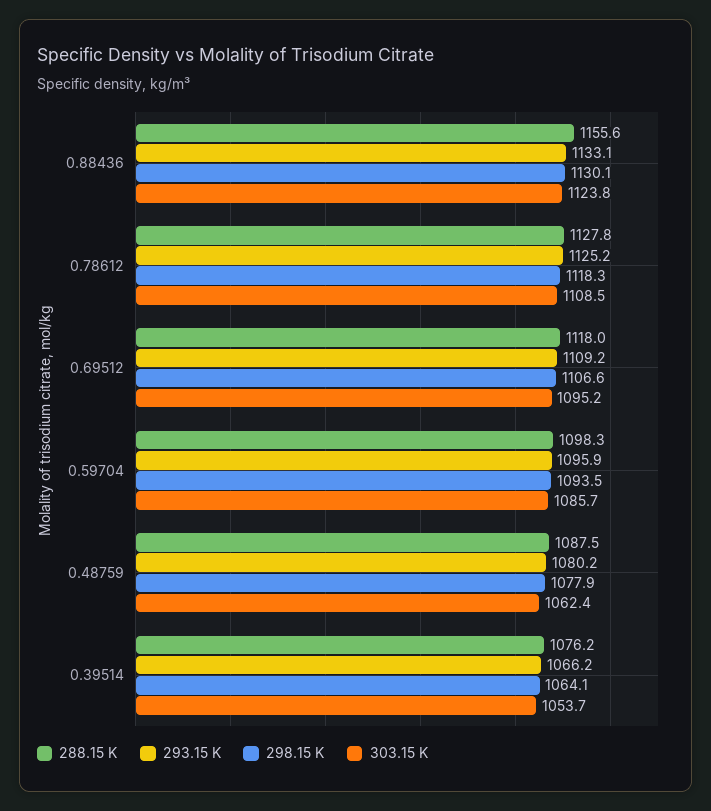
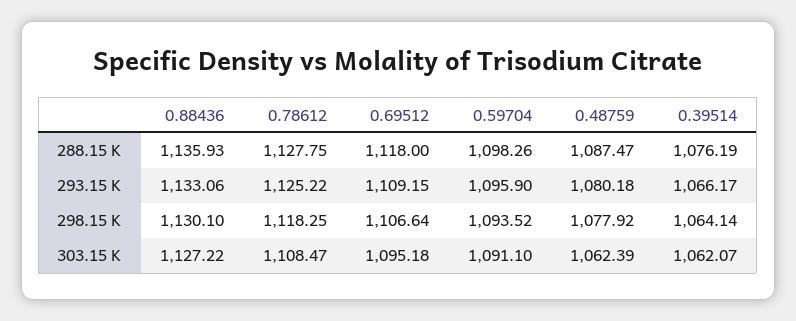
  {
    "288.15 K": {
-     "0.88436": 1155.6,
+     "0.88436": 1135.93,
      "0.78612": 1127.75,
      "0.69512": 1118,
      "0.59704": 1098.26,
      "0.48759": 1087.47,
      "0.39514": 1076.19
    },
    "293.15 K": {
      "0.88436": 1133.06,
      "0.78612": 1125.22,
      "0.69512": 1109.15,
      "0.59704": 1095.9,
      "0.48759": 1080.18,
      "0.39514": 1066.17
    },
    "298.15 K": {
      "0.88436": 1130.1,
      "0.78612": 1118.25,
      "0.69512": 1106.64,
      "0.59704": 1093.52,
      "0.48759": 1077.92,
      "0.39514": 1064.14
    },
    "303.15 K": {
-     "0.88436": 1123.8,
+     "0.88436": 1127.22,
      "0.78612": 1108.47,
      "0.69512": 1095.18,
-     "0.59704": 1085.7,
+     "0.59704": 1091.1,
      "0.48759": 1062.39,
-     "0.39514": 1053.7
+     "0.39514": 1062.07
    }
  }

